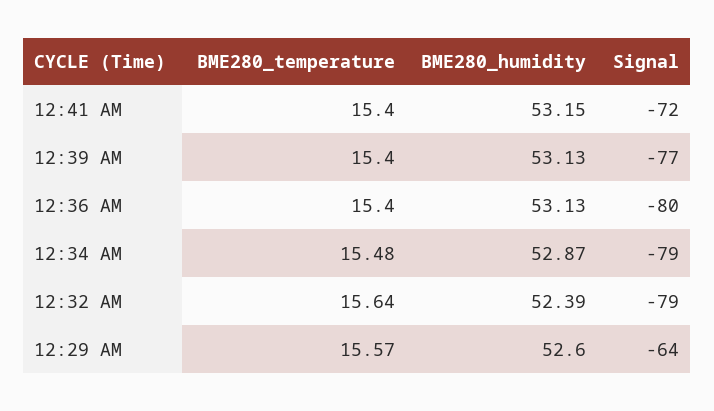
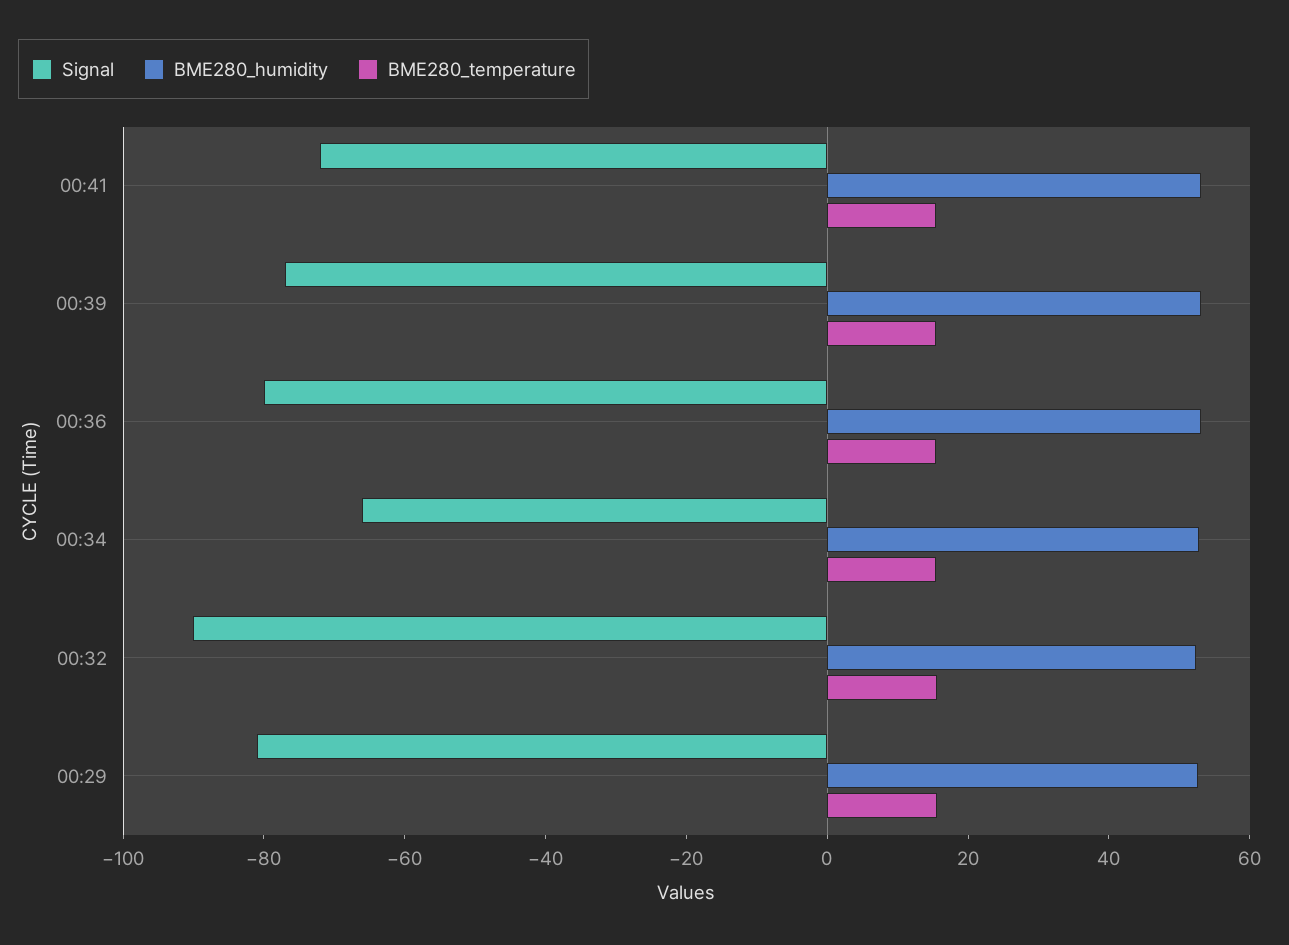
  {
    "BME280_temperature": {
      "12:41 AM": 15.4,
      "12:39 AM": 15.4,
      "12:36 AM": 15.4,
      "12:34 AM": 15.48,
      "12:32 AM": 15.64,
      "12:29 AM": 15.57
    },
    "BME280_humidity": {
      "12:41 AM": 53.15,
      "12:39 AM": 53.13,
      "12:36 AM": 53.13,
      "12:34 AM": 52.87,
      "12:32 AM": 52.39,
      "12:29 AM": 52.6
    },
    "Signal": {
      "12:41 AM": -72,
      "12:39 AM": -77,
      "12:36 AM": -80,
-     "12:34 AM": -79,
+     "12:34 AM": -65,
-     "12:32 AM": -79,
+     "12:32 AM": -90,
-     "12:29 AM": -64
+     "12:29 AM": -80
    }
  }

